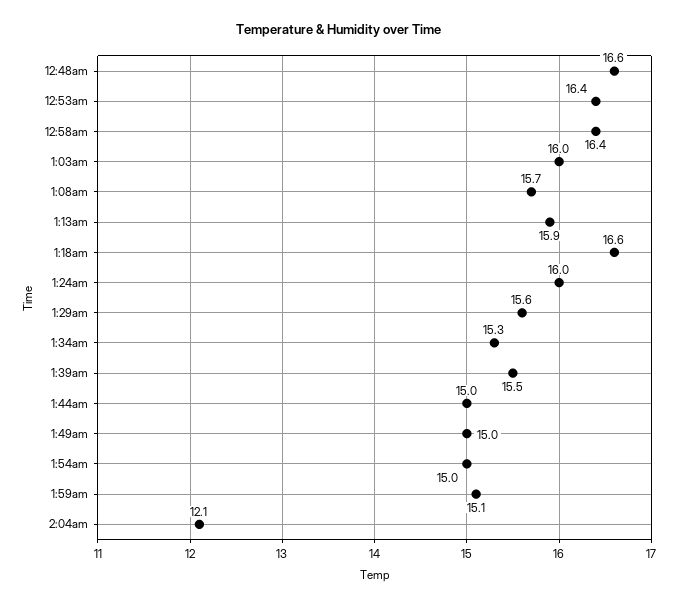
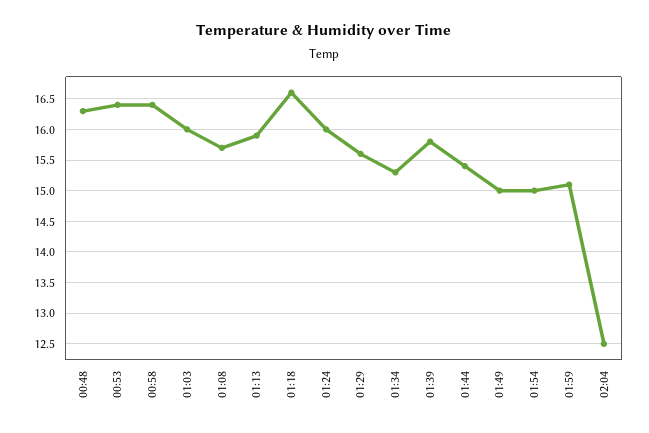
  {
-   "12:48am": 16.6,
+   "12:48am": 16.3,
    "12:53am": 16.4,
    "12:58am": 16.4,
    "1:03am": 16,
    "1:08am": 15.7,
    "1:13am": 15.9,
    "1:18am": 16.6,
    "1:24am": 16,
    "1:29am": 15.6,
    "1:34am": 15.3,
-   "1:39am": 15.5,
+   "1:39am": 15.8,
-   "1:44am": 15,
+   "1:44am": 15.4,
    "1:49am": 15,
    "1:54am": 15,
    "1:59am": 15.1,
-   "2:04am": 12.1
+   "2:04am": 12.5
  }

